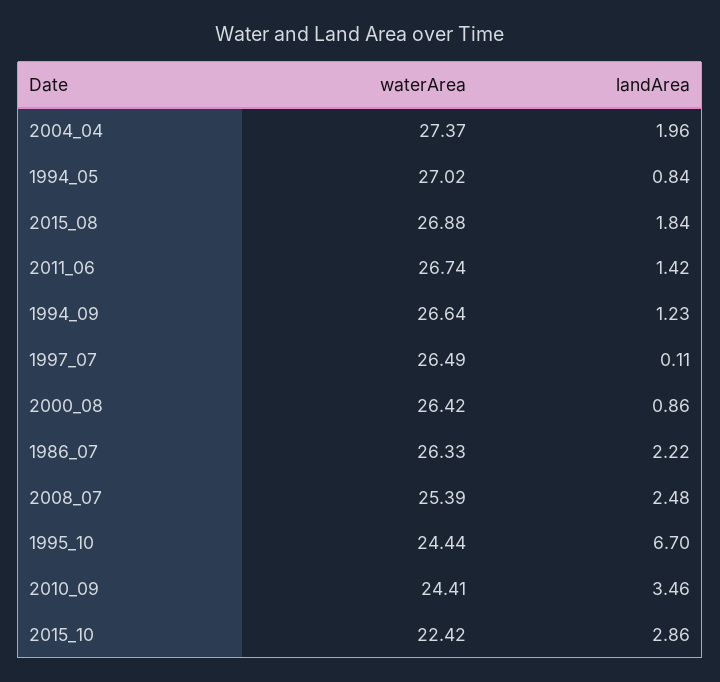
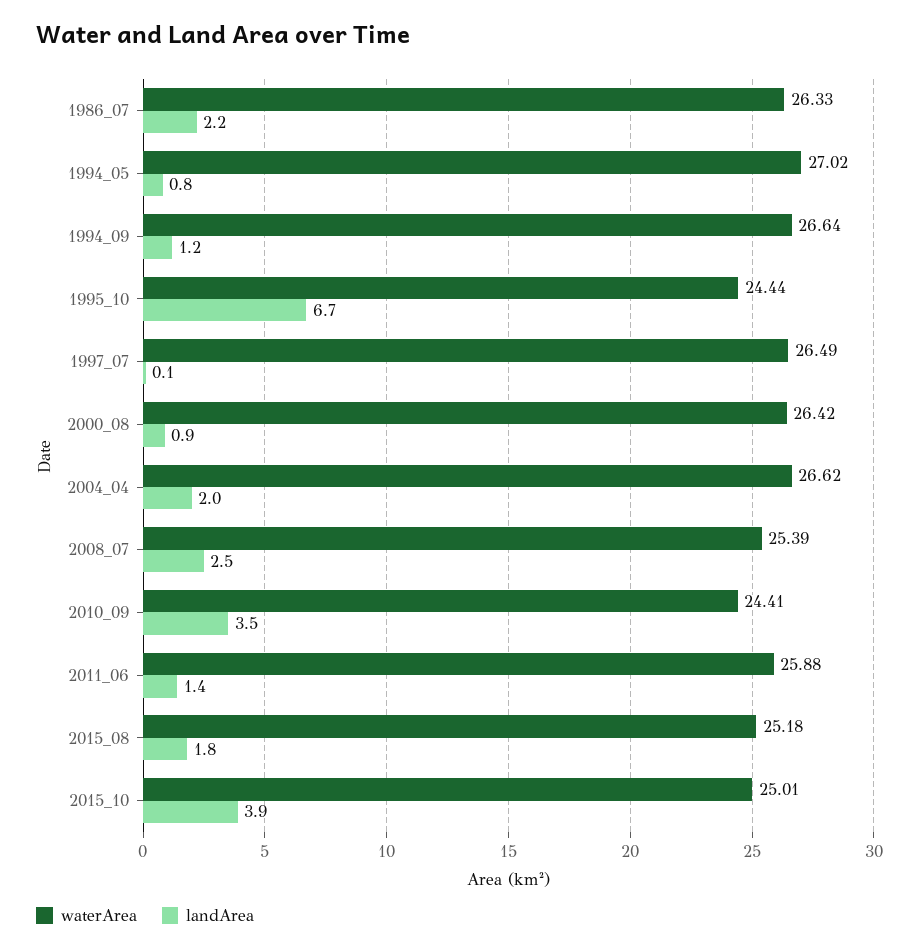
  {
    "waterArea": {
-     "2004_04": 27.37,
+     "2004_04": 26.62,
      "1994_05": 27.02,
-     "2015_08": 26.88,
+     "2015_08": 25.18,
-     "2011_06": 26.74,
+     "2011_06": 25.88,
      "1994_09": 26.64,
      "1997_07": 26.49,
      "2000_08": 26.42,
      "1986_07": 26.33,
      "2008_07": 25.39,
      "1995_10": 24.44,
      "2010_09": 24.41,
-     "2015_10": 22.42
+     "2015_10": 25.01
    },
    "landArea": {
      "2004_04": 1.96,
      "1994_05": 0.84,
      "2015_08": 1.84,
      "2011_06": 1.42,
      "1994_09": 1.23,
      "1997_07": 0.11,
      "2000_08": 0.86,
      "1986_07": 2.22,
      "2008_07": 2.48,
      "1995_10": 6.7,
      "2010_09": 3.46,
-     "2015_10": 2.86
+     "2015_10": 3.9
    }
  }

